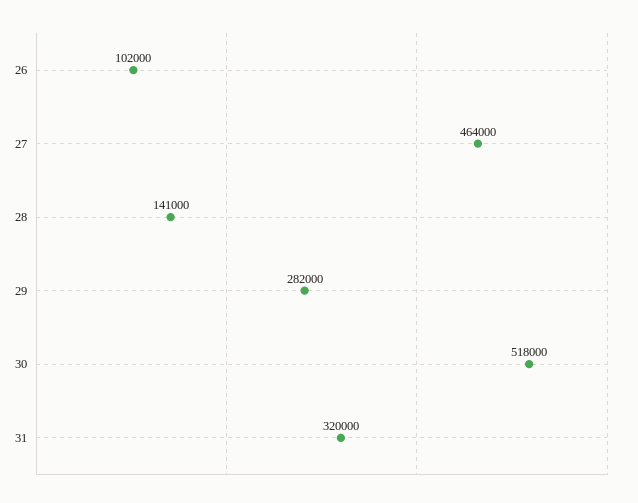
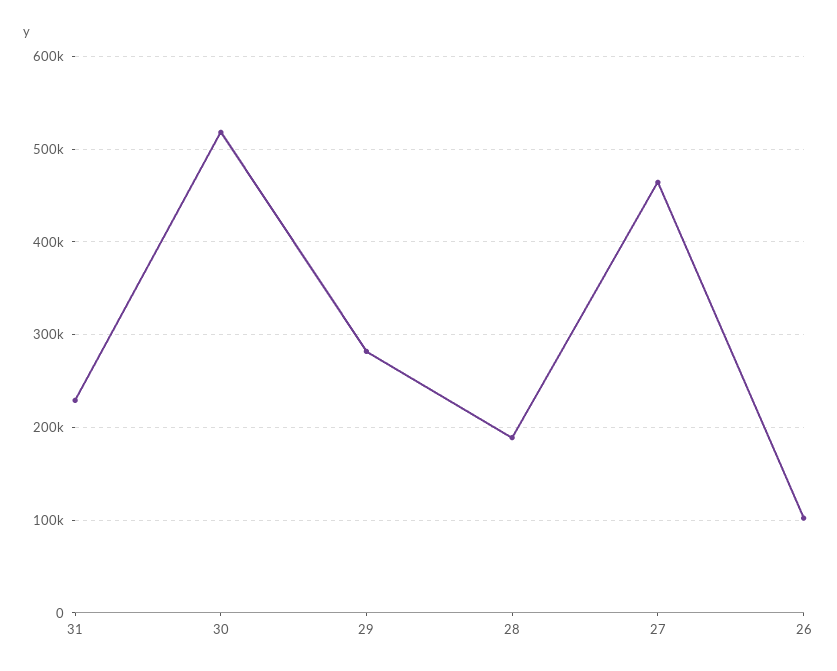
  {
    "26": 102000,
    "27": 464000,
-   "28": 141000,
+   "28": 190000,
    "29": 282000,
    "30": 518000,
-   "31": 320000
+   "31": 230000
  }

